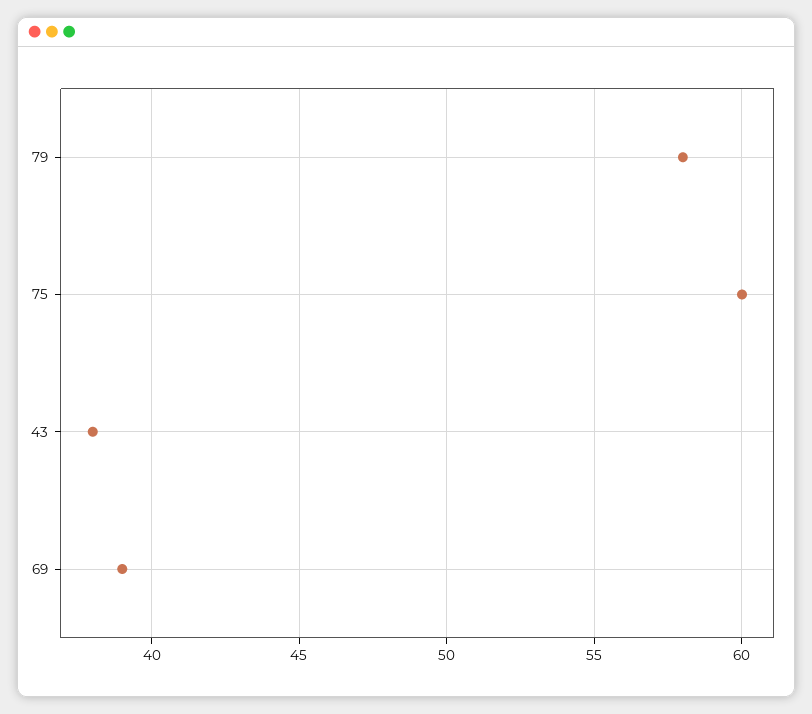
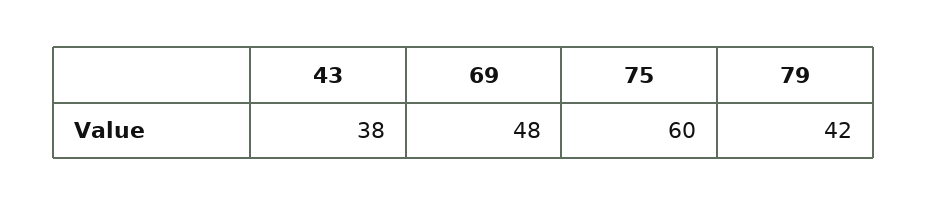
  {
-   "79": 58,
+   "79": 42,
    "75": 60,
    "43": 38,
-   "69": 39
+   "69": 48
  }

